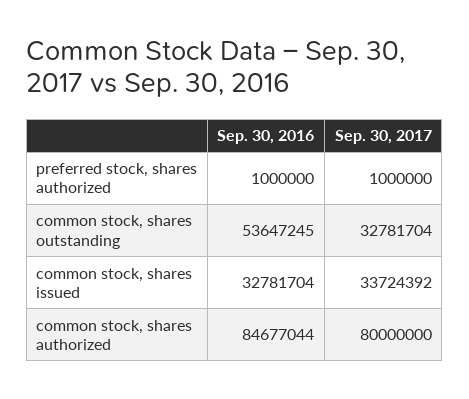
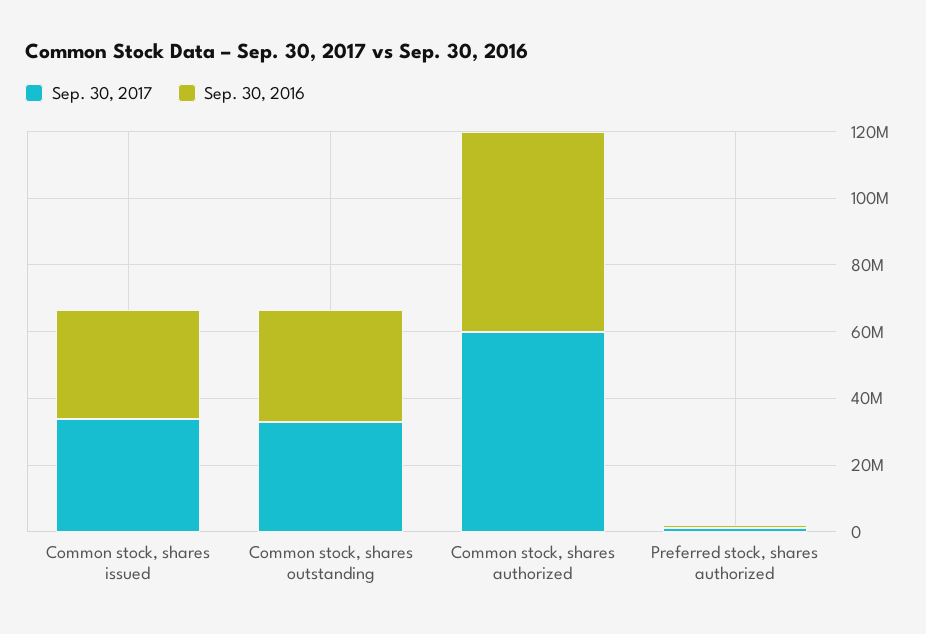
  {
    "Sep. 30, 2016": {
      "preferred stock, shares authorized": 1000000,
-     "common stock, shares outstanding": 53647245,
+     "common stock, shares outstanding": 35000000,
      "common stock, shares issued": 32781704,
-     "common stock, shares authorized": 84677044
+     "common stock, shares authorized": 60000000
    },
    "Sep. 30, 2017": {
      "preferred stock, shares authorized": 1000000,
      "common stock, shares outstanding": 32781704,
      "common stock, shares issued": 33724392,
-     "common stock, shares authorized": 80000000
+     "common stock, shares authorized": 60000000
    }
  }

